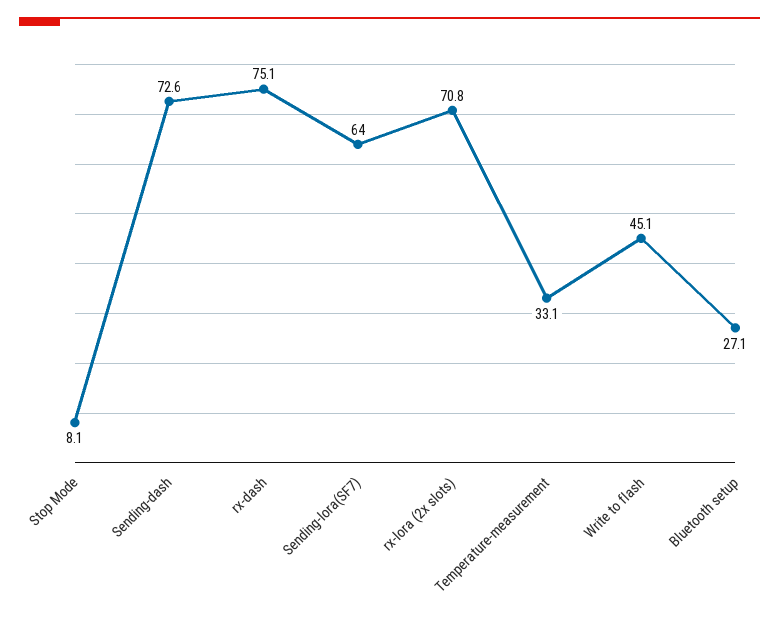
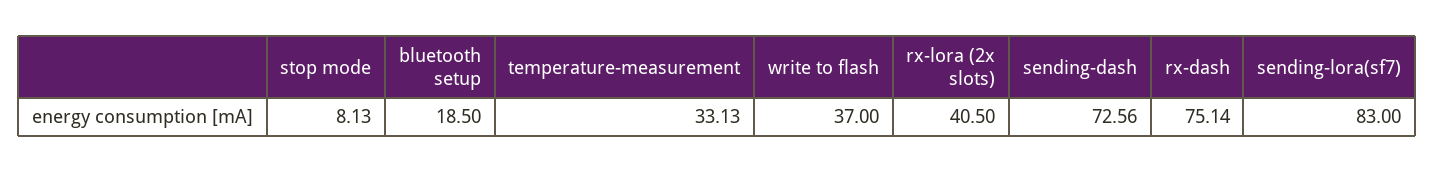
  {
    "Stop Mode": 8.13,
    "Sending-dash": 72.56,
    "rx-dash": 75.14,
-   "Sending-lora(SF7)": 64,
+   "Sending-lora(SF7)": 83,
-   "rx-lora (2x slots)": 70.8,
+   "rx-lora (2x slots)": 40.5,
    "Temperature-measurement": 33.13,
-   "Write to flash": 45.1,
+   "Write to flash": 37,
-   "Bluetooth setup": 27.1
+   "Bluetooth setup": 18.5
  }

